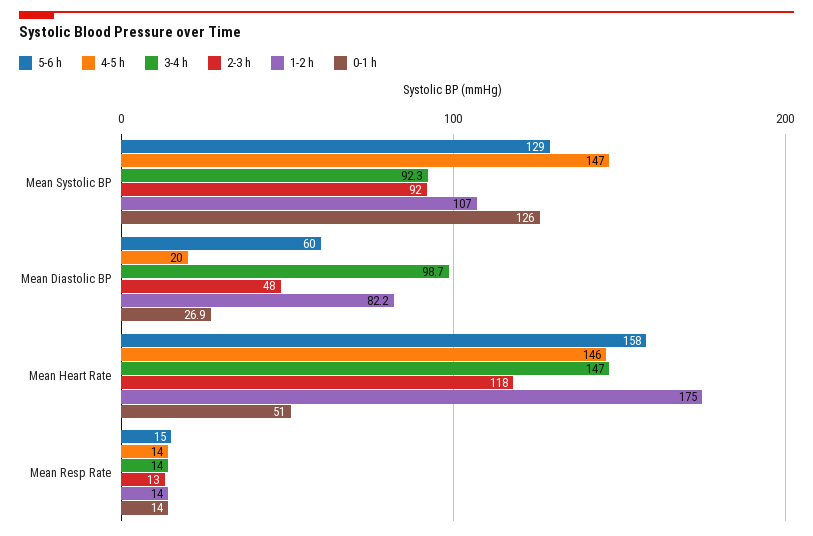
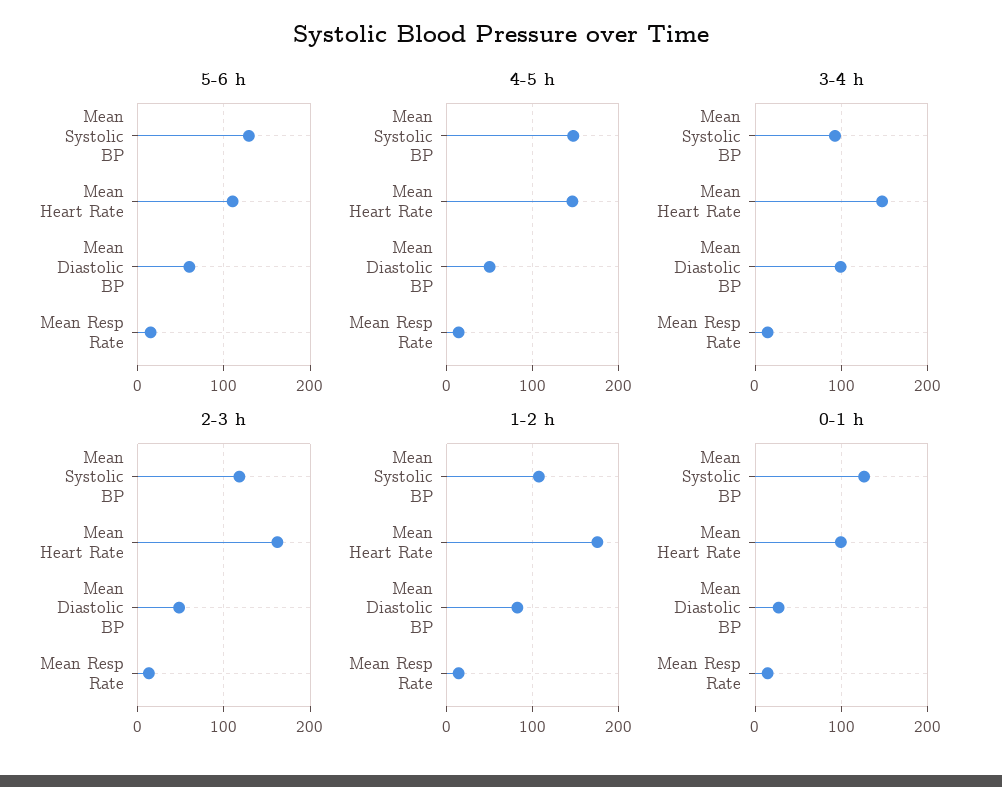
  {
    "5-6 h": {
      "Mean Systolic BP": 129,
      "Mean Diastolic BP": 60,
-     "Mean Heart Rate": 158,
+     "Mean Heart Rate": 110,
      "Mean Resp Rate": 15
    },
    "4-5 h": {
      "Mean Systolic BP": 147,
-     "Mean Diastolic BP": 20,
+     "Mean Diastolic BP": 50,
      "Mean Heart Rate": 146,
      "Mean Resp Rate": 14
    },
    "3-4 h": {
      "Mean Systolic BP": 92.3,
      "Mean Diastolic BP": 98.7,
      "Mean Heart Rate": 147,
      "Mean Resp Rate": 14
    },
    "2-3 h": {
-     "Mean Systolic BP": 92,
+     "Mean Systolic BP": 120,
      "Mean Diastolic BP": 48,
-     "Mean Heart Rate": 118,
+     "Mean Heart Rate": 160,
      "Mean Resp Rate": 13
    },
    "1-2 h": {
      "Mean Systolic BP": 107,
      "Mean Diastolic BP": 82.2,
      "Mean Heart Rate": 175,
      "Mean Resp Rate": 14
    },
    "0-1 h": {
      "Mean Systolic BP": 126,
      "Mean Diastolic BP": 26.9,
-     "Mean Heart Rate": 51,
+     "Mean Heart Rate": 100,
      "Mean Resp Rate": 14
    }
  }

